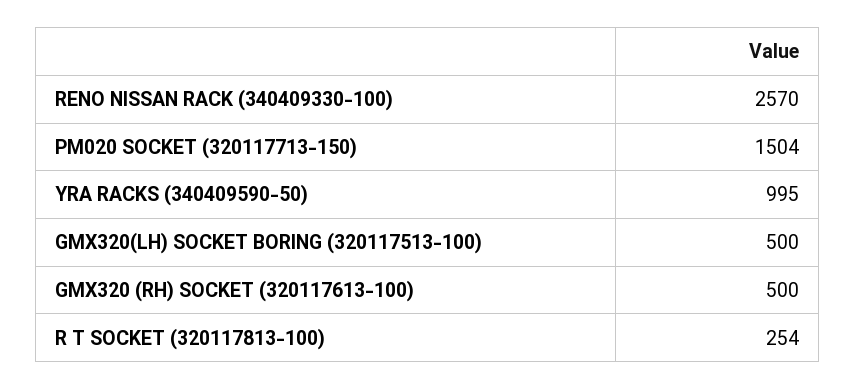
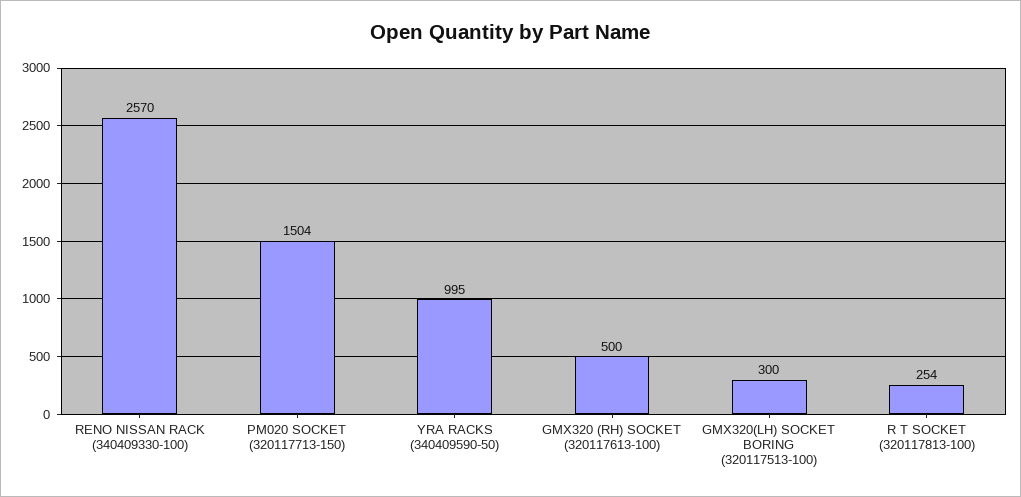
  {
    "RENO NISSAN RACK (340409330-100)": 2570,
    "PM020 SOCKET (320117713-150)": 1504,
    "YRA RACKS (340409590-50)": 995,
-   "GMX320(LH) SOCKET BORING (320117513-100)": 500,
+   "GMX320(LH) SOCKET BORING (320117513-100)": 300,
    "GMX320 (RH) SOCKET (320117613-100)": 500,
    "R T SOCKET (320117813-100)": 254
  }

